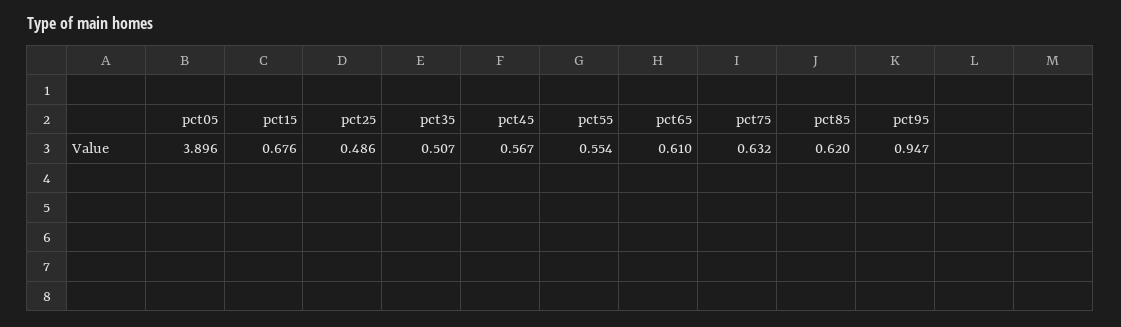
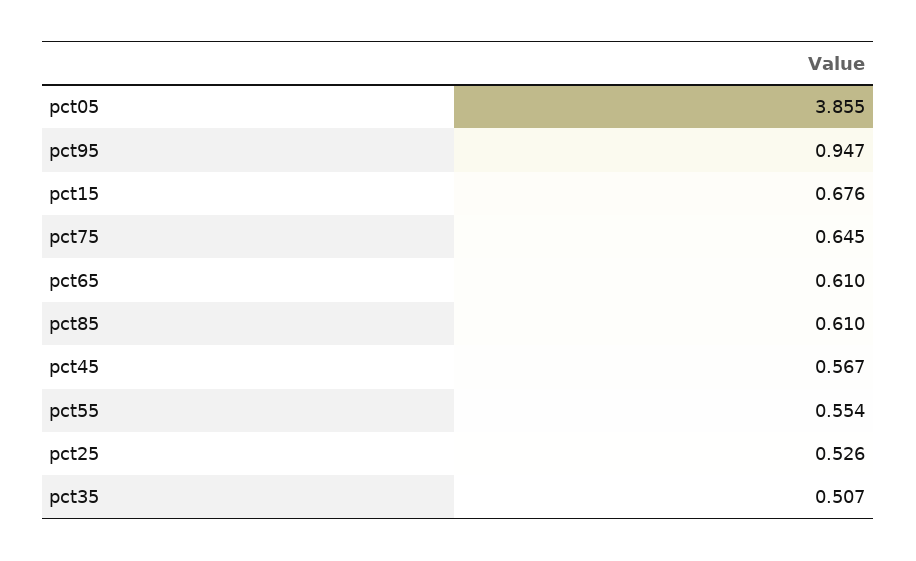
  {
-   "pct05": 3.896,
+   "pct05": 3.855,
    "pct15": 0.676,
-   "pct25": 0.486,
+   "pct25": 0.526,
    "pct35": 0.507,
    "pct45": 0.567,
    "pct55": 0.554,
    "pct65": 0.61,
-   "pct75": 0.632,
+   "pct75": 0.645,
-   "pct85": 0.62,
+   "pct85": 0.61,
    "pct95": 0.947
  }

